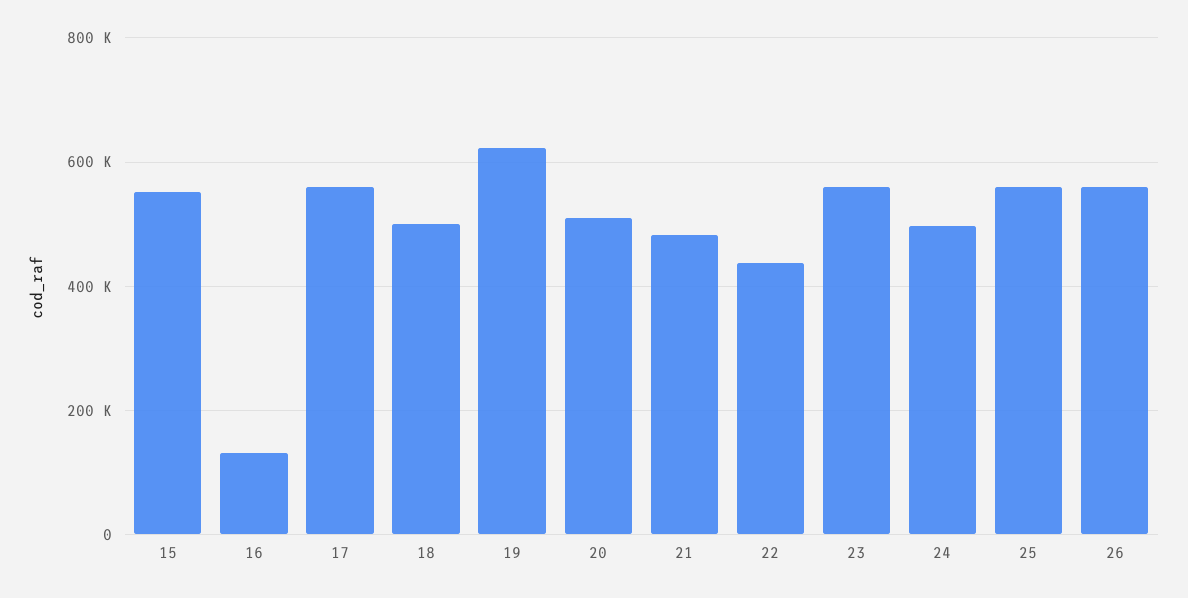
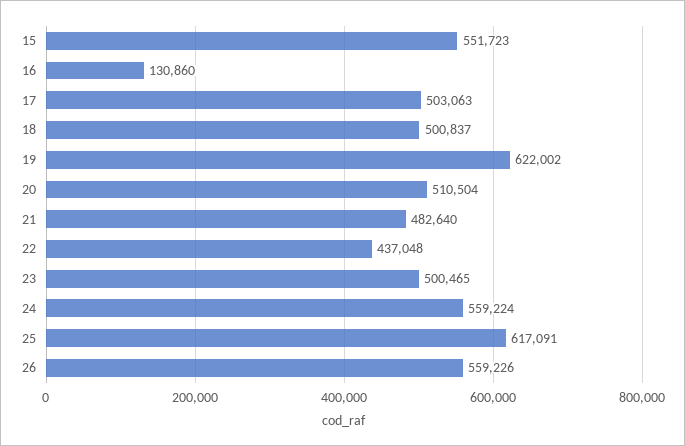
  {
    "15": 551723,
    "16": 130860,
-   "17": 560000,
+   "17": 503063,
    "18": 500837,
    "19": 622002,
    "20": 510504,
    "21": 482640,
    "22": 437048,
-   "23": 560000,
+   "23": 500465,
-   "24": 500000,
+   "24": 559224,
-   "25": 560000,
+   "25": 617091,
    "26": 559226
  }

